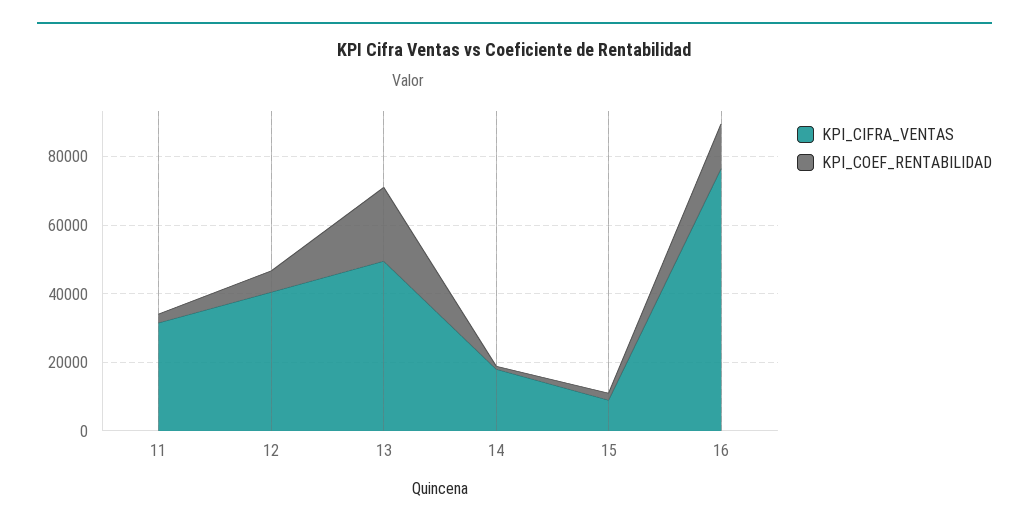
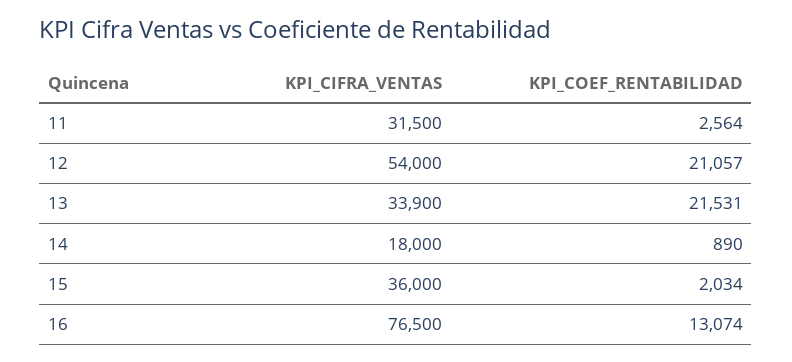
  {
    "KPI_CIFRA_VENTAS": {
      "11": 31500,
-     "12": 40000,
+     "12": 54000,
-     "13": 50000,
+     "13": 33900,
      "14": 18000,
-     "15": 10000,
+     "15": 36000,
      "16": 76500
    },
    "KPI_COEF_RENTABILIDAD": {
      "11": 2564,
-     "12": 5000,
+     "12": 21057,
      "13": 21531,
      "14": 890,
      "15": 2034,
      "16": 13074
    }
  }

